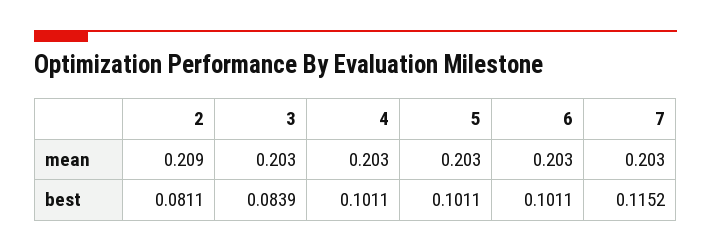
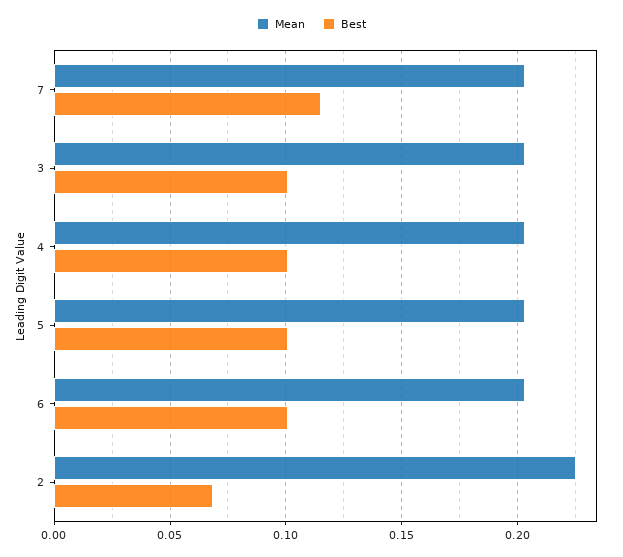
  {
    "mean": {
-     "2": 0.209,
+     "2": 0.225,
      "3": 0.203,
      "4": 0.203,
      "5": 0.203,
      "6": 0.203,
      "7": 0.203
    },
    "best": {
-     "2": 0.0811,
+     "2": 0.07,
-     "3": 0.0839,
+     "3": 0.1,
      "4": 0.1011,
      "5": 0.1011,
      "6": 0.1011,
      "7": 0.1152
    }
  }

